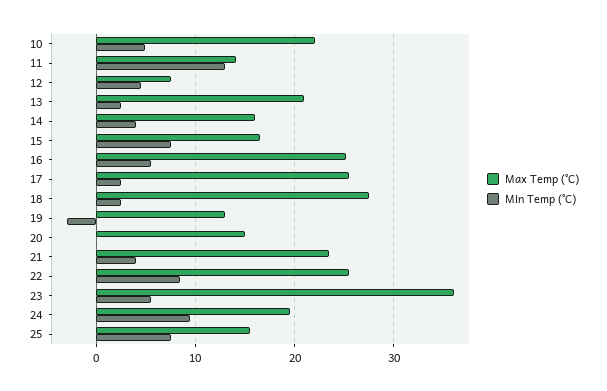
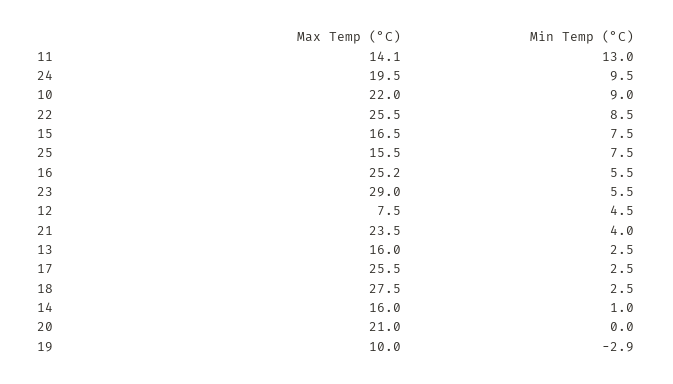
  {
    "Max Temp (°C)": {
      "10": 22,
      "11": 14.1,
      "12": 7.5,
-     "13": 21,
+     "13": 16,
      "14": 16,
      "15": 16.5,
      "16": 25.2,
      "17": 25.5,
      "18": 27.5,
-     "19": 13,
+     "19": 10,
-     "20": 15,
+     "20": 21,
      "21": 23.5,
      "22": 25.5,
-     "23": 36,
+     "23": 29,
      "24": 19.5,
      "25": 15.5
    },
    "Min Temp (°C)": {
-     "10": 5,
+     "10": 9,
      "11": 13,
      "12": 4.5,
      "13": 2.5,
-     "14": 4,
+     "14": 1,
      "15": 7.5,
      "16": 5.5,
      "17": 2.5,
      "18": 2.5,
      "19": -2.9,
      "20": 0,
      "21": 4,
      "22": 8.5,
      "23": 5.5,
      "24": 9.5,
      "25": 7.5
    }
  }

